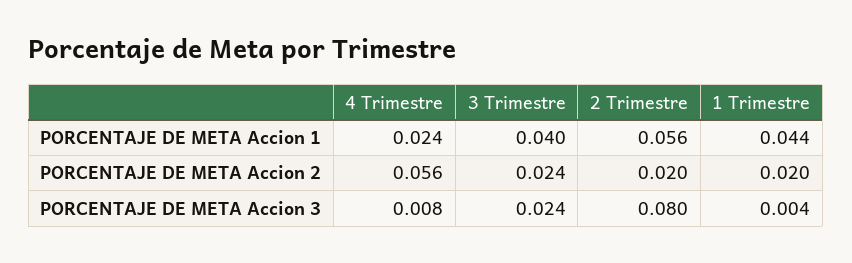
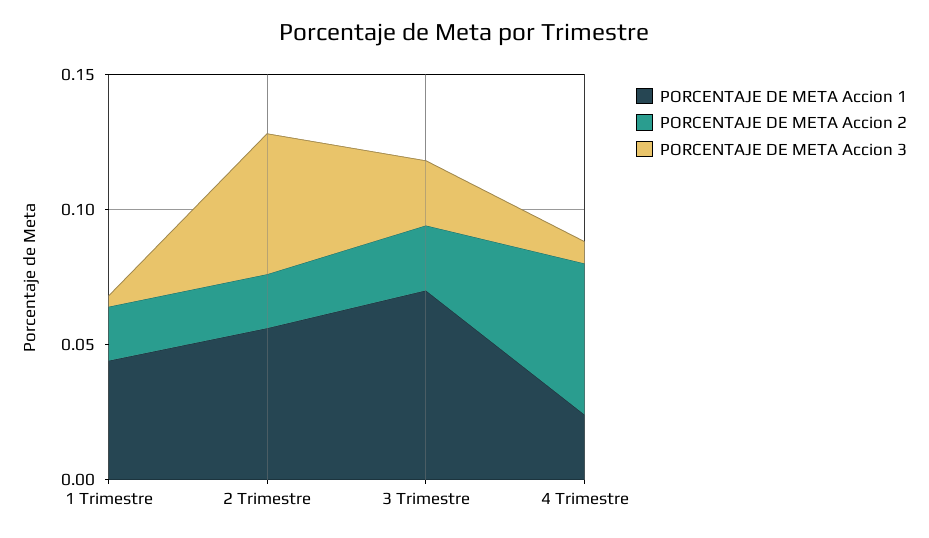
  {
    "PORCENTAJE DE META Accion 1": {
      "4 Trimestre": 0.024,
-     "3 Trimestre": 0.04,
+     "3 Trimestre": 0.07,
      "2 Trimestre": 0.056,
      "1 Trimestre": 0.044
    },
    "PORCENTAJE DE META Accion 2": {
      "4 Trimestre": 0.056,
      "3 Trimestre": 0.024,
      "2 Trimestre": 0.02,
      "1 Trimestre": 0.02
    },
    "PORCENTAJE DE META Accion 3": {
      "4 Trimestre": 0.008,
      "3 Trimestre": 0.024,
-     "2 Trimestre": 0.08,
+     "2 Trimestre": 0.05,
      "1 Trimestre": 0.004
    }
  }

